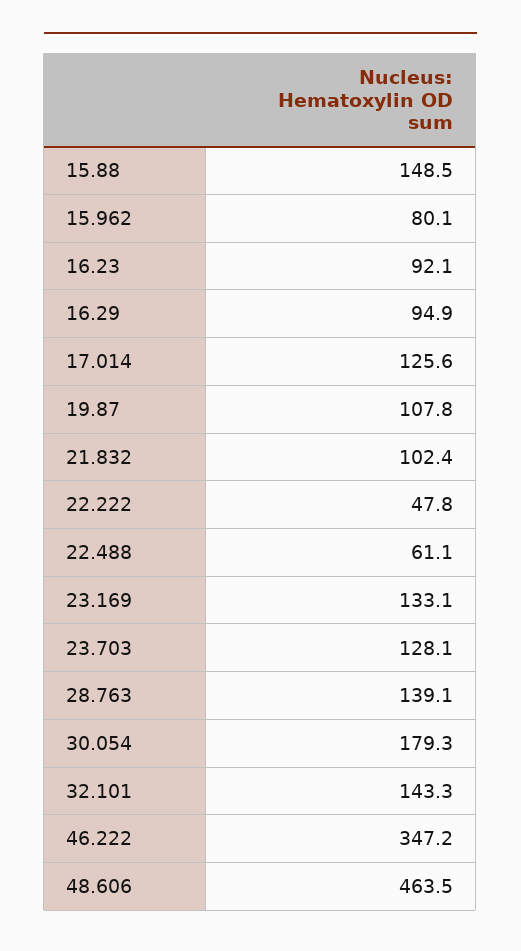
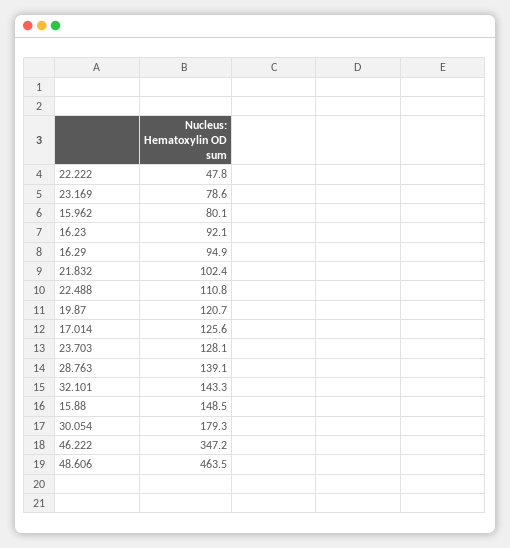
  {
    "15.88": 148.5,
    "15.962": 80.1,
    "16.23": 92.1,
    "16.29": 94.9,
    "17.014": 125.6,
-   "19.87": 107.8,
+   "19.87": 120.7,
    "21.832": 102.4,
    "22.222": 47.8,
-   "22.488": 61.1,
+   "22.488": 110.8,
-   "23.169": 133.1,
+   "23.169": 78.6,
    "23.703": 128.1,
    "28.763": 139.1,
    "30.054": 179.3,
    "32.101": 143.3,
    "46.222": 347.2,
    "48.606": 463.5
  }

